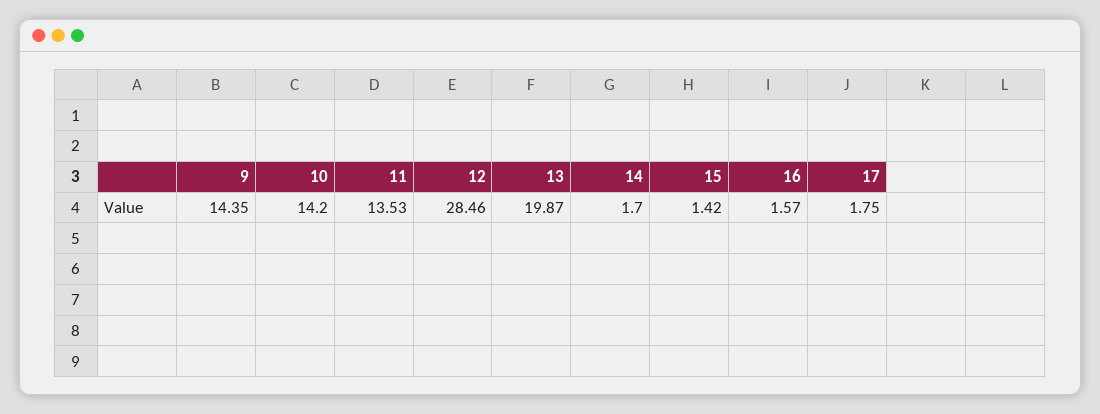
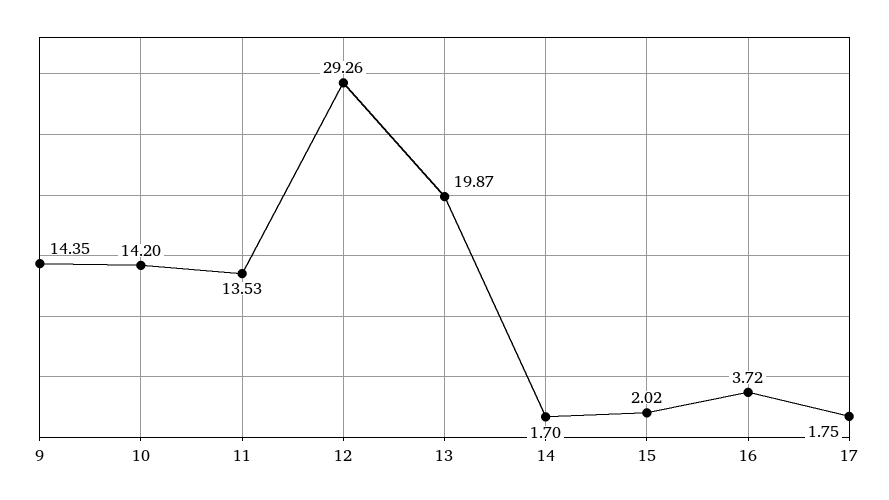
  {
    "9": 14.35,
    "10": 14.2,
    "11": 13.53,
-   "12": 28.46,
+   "12": 29.26,
    "13": 19.87,
    "14": 1.7,
-   "15": 1.42,
+   "15": 2.02,
-   "16": 1.57,
+   "16": 3.72,
    "17": 1.75
  }

